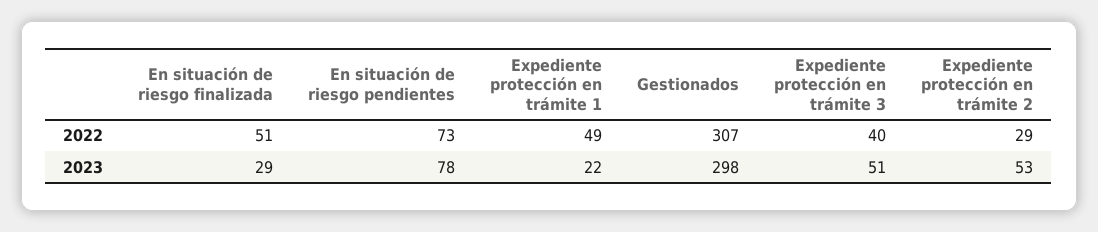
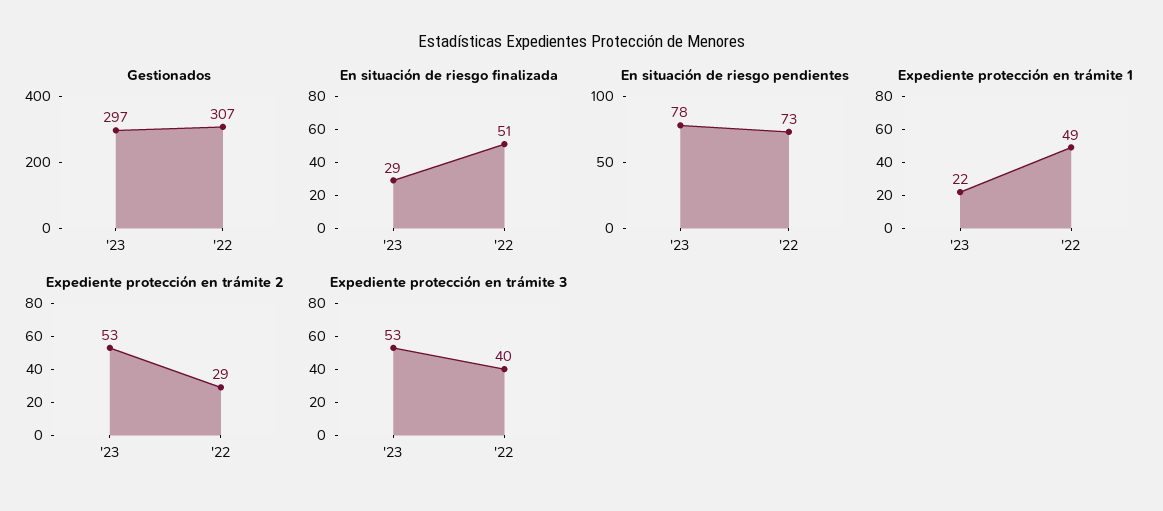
  {
    "En situación de riesgo finalizada": {
      "2022": 51,
      "2023": 29
    },
    "En situación de riesgo pendientes": {
      "2022": 73,
      "2023": 78
    },
    "Expediente protección en trámite 1": {
      "2022": 49,
      "2023": 22
    },
    "Gestionados": {
      "2022": 307,
-     "2023": 298
+     "2023": 297
    },
    "Expediente protección en trámite 3": {
      "2022": 40,
-     "2023": 51
+     "2023": 53
    },
    "Expediente protección en trámite 2": {
      "2022": 29,
      "2023": 53
    }
  }

